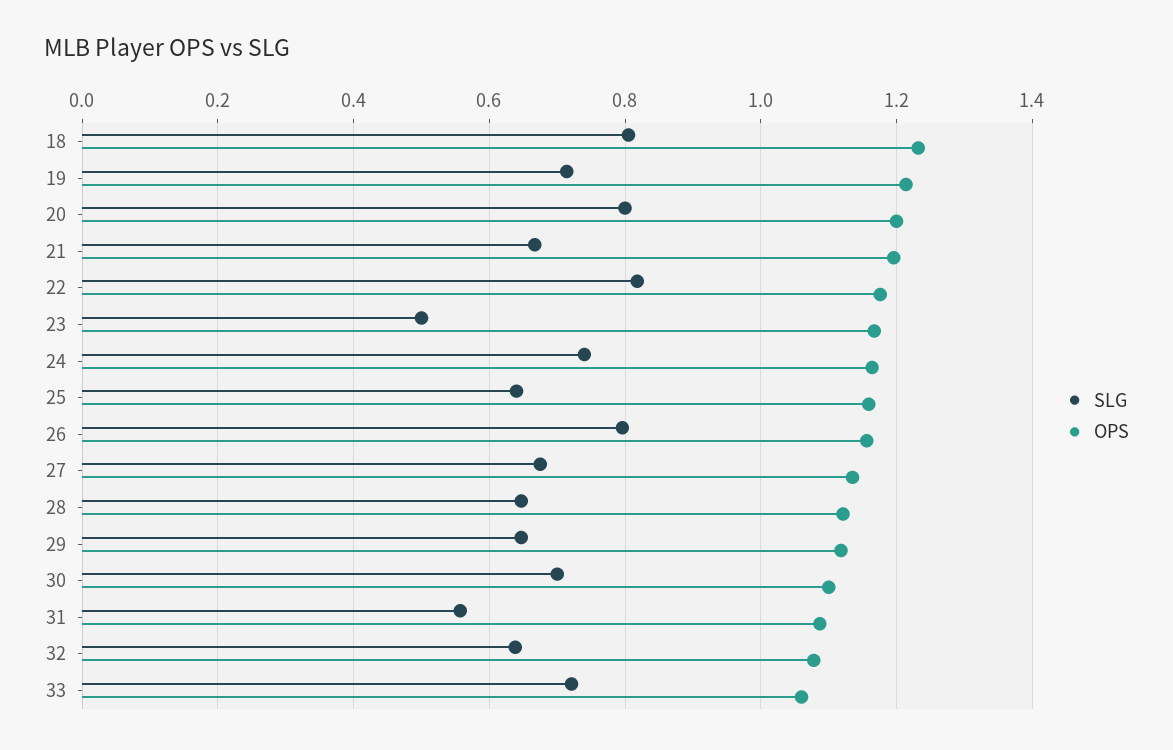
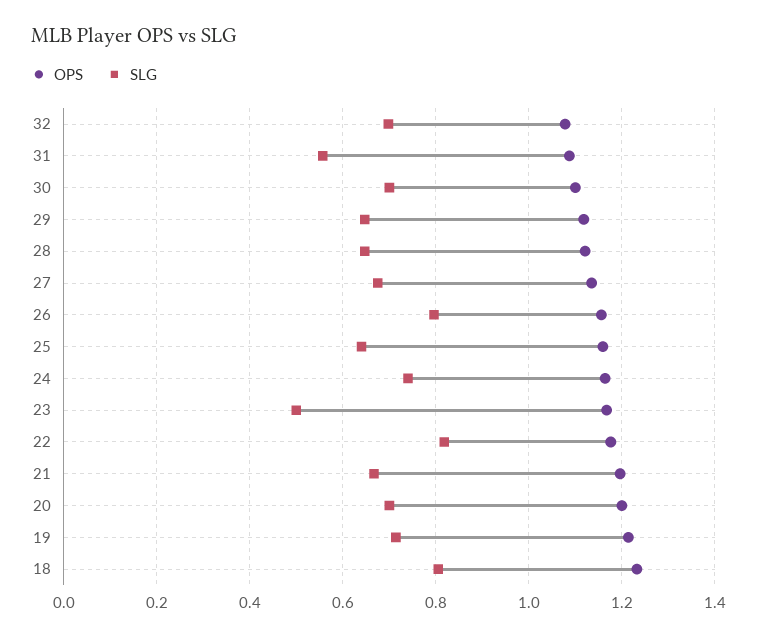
  {
    "SLG": {
      "18": 0.8,
      "19": 0.72,
-     "20": 0.8,
+     "20": 0.7,
      "21": 0.66,
      "22": 0.82,
      "23": 0.5,
      "24": 0.74,
      "25": 0.64,
      "26": 0.8,
      "27": 0.68,
      "28": 0.64,
      "29": 0.64,
      "30": 0.7,
      "31": 0.56,
-     "32": 0.64,
+     "32": 0.7
-     "33": 0.72
    },
    "OPS": {
      "18": 1.24,
      "19": 1.22,
      "20": 1.2,
      "21": 1.2,
      "22": 1.18,
      "23": 1.16,
      "24": 1.16,
      "25": 1.16,
      "26": 1.16,
      "27": 1.14,
      "28": 1.12,
      "29": 1.12,
      "30": 1.1,
      "31": 1.08,
-     "32": 1.08,
+     "32": 1.08
-     "33": 1.06
    }
  }

